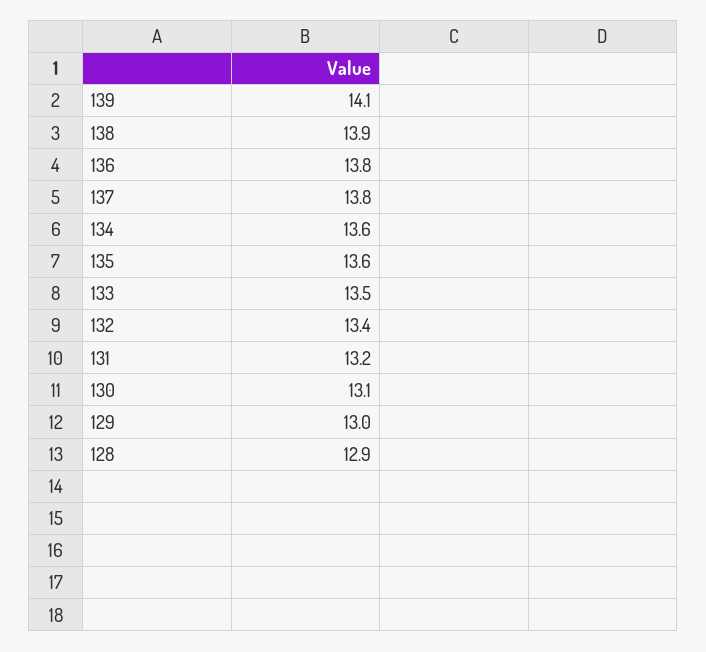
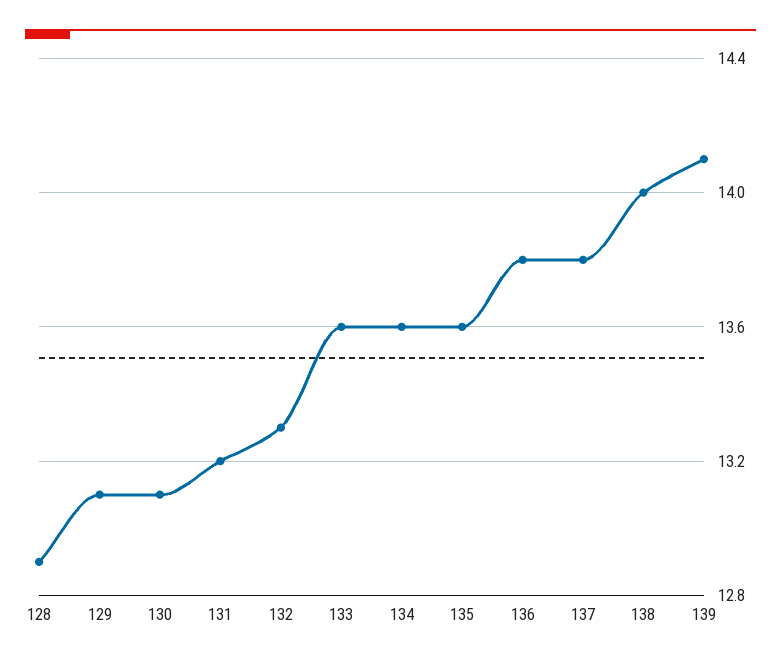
  {
    "139": 14.1,
-   "138": 13.9,
+   "138": 14,
    "136": 13.8,
    "137": 13.8,
    "134": 13.6,
    "135": 13.6,
-   "133": 13.5,
+   "133": 13.6,
-   "132": 13.4,
+   "132": 13.3,
    "131": 13.2,
    "130": 13.1,
-   "129": 13,
+   "129": 13.1,
    "128": 12.9
  }

